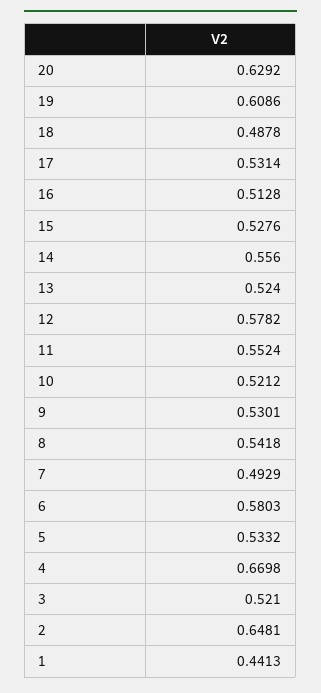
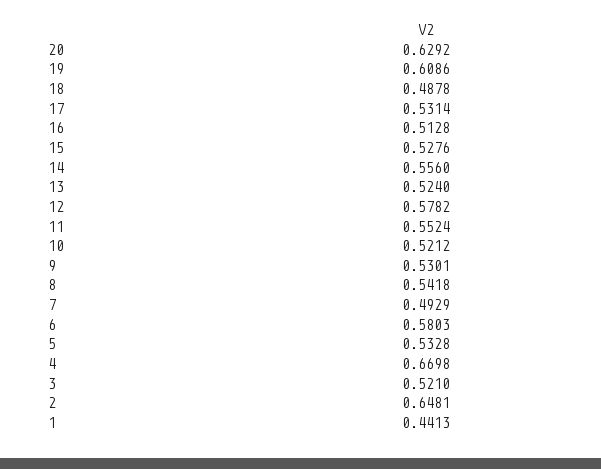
  {
    "20": 0.6292,
    "19": 0.6086,
    "18": 0.4878,
    "17": 0.5314,
    "16": 0.5128,
    "15": 0.5276,
    "14": 0.556,
    "13": 0.524,
    "12": 0.5782,
    "11": 0.5524,
    "10": 0.5212,
    "9": 0.5301,
    "8": 0.5418,
    "7": 0.4929,
    "6": 0.5803,
-   "5": 0.5332,
+   "5": 0.5328,
    "4": 0.6698,
    "3": 0.521,
    "2": 0.6481,
    "1": 0.4413
  }

